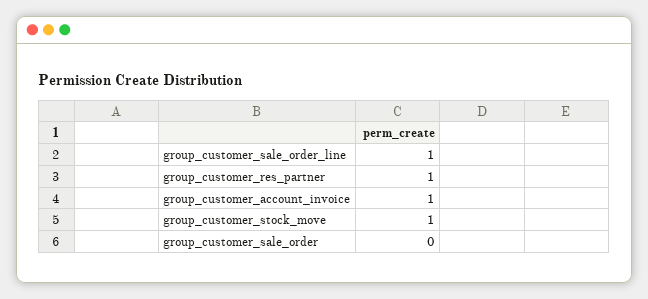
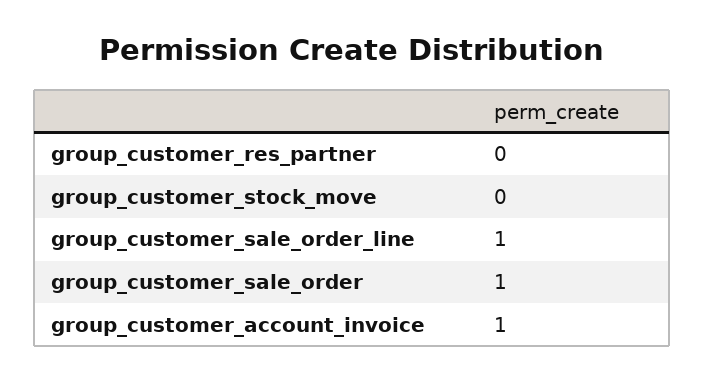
  {
    "group_customer_sale_order_line": 1,
-   "group_customer_res_partner": 1,
+   "group_customer_res_partner": 0,
    "group_customer_account_invoice": 1,
-   "group_customer_stock_move": 1,
+   "group_customer_stock_move": 0,
-   "group_customer_sale_order": 0
+   "group_customer_sale_order": 1
  }

